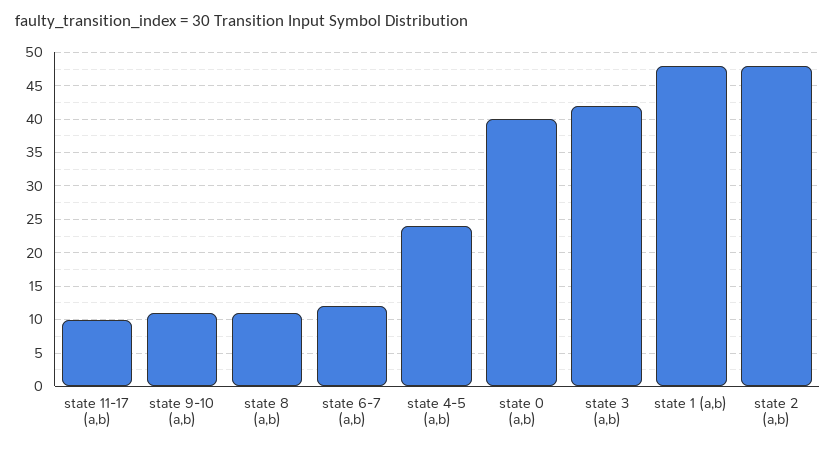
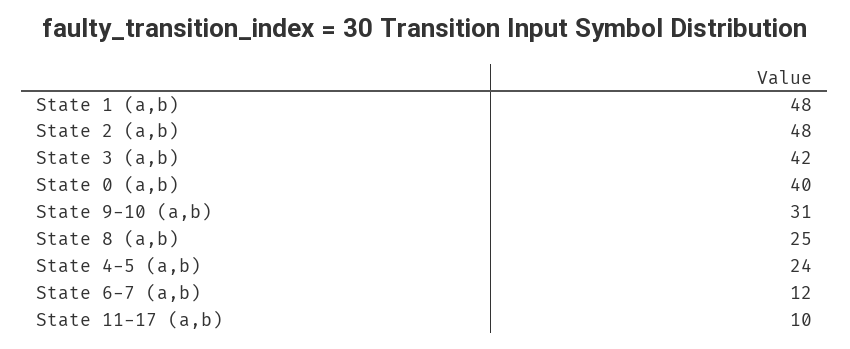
  {
    "state 11-17 (a,b)": 10,
-   "state 9-10 (a,b)": 11,
+   "state 9-10 (a,b)": 31,
-   "state 8 (a,b)": 11,
+   "state 8 (a,b)": 25,
    "state 6-7 (a,b)": 12,
    "state 4-5 (a,b)": 24,
    "state 0 (a,b)": 40,
    "state 3 (a,b)": 42,
    "state 1 (a,b)": 48,
    "state 2 (a,b)": 48
  }

